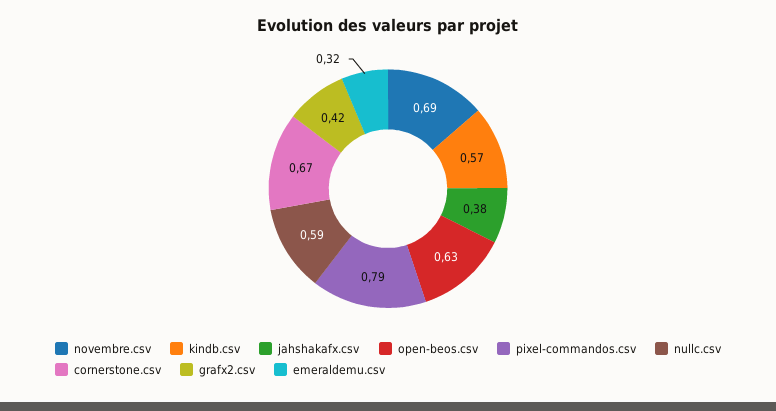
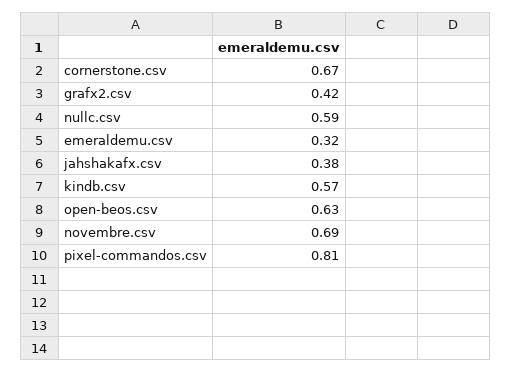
  {
    "novembre.csv": 0.69,
    "kindb.csv": 0.57,
    "jahshakafx.csv": 0.38,
    "open-beos.csv": 0.63,
-   "pixel-commandos.csv": 0.79,
+   "pixel-commandos.csv": 0.81,
    "nullc.csv": 0.59,
    "cornerstone.csv": 0.67,
    "grafx2.csv": 0.42,
    "emeraldemu.csv": 0.32
  }

